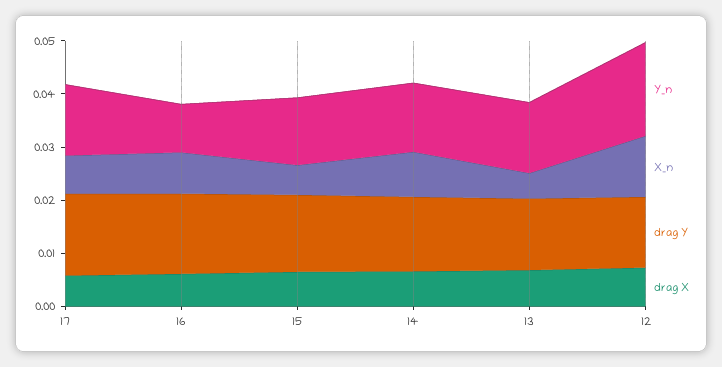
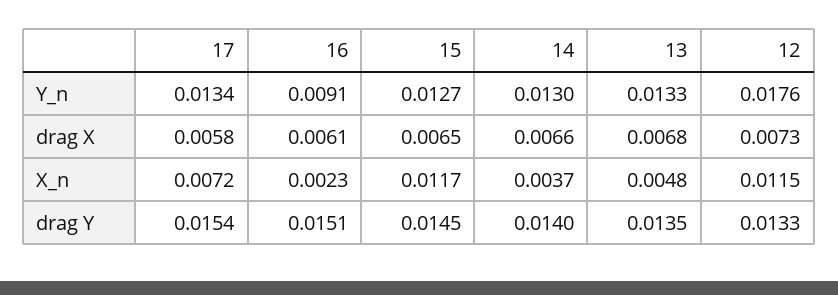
  {
    "Y_n": {
      "17": 0.0134,
      "16": 0.0091,
      "15": 0.0127,
      "14": 0.013,
      "13": 0.0133,
      "12": 0.0176
    },
    "X_n": {
      "17": 0.0072,
-     "16": 0.008,
+     "16": 0.0023,
-     "15": 0.006,
+     "15": 0.0117,
-     "14": 0.008,
+     "14": 0.0037,
      "13": 0.0048,
      "12": 0.0115
    },
    "drag Y": {
      "17": 0.0154,
      "16": 0.0151,
      "15": 0.0145,
      "14": 0.014,
      "13": 0.0135,
      "12": 0.0133
    },
    "drag X": {
      "17": 0.0058,
      "16": 0.0061,
      "15": 0.0065,
      "14": 0.0066,
      "13": 0.0068,
      "12": 0.0073
    }
  }

